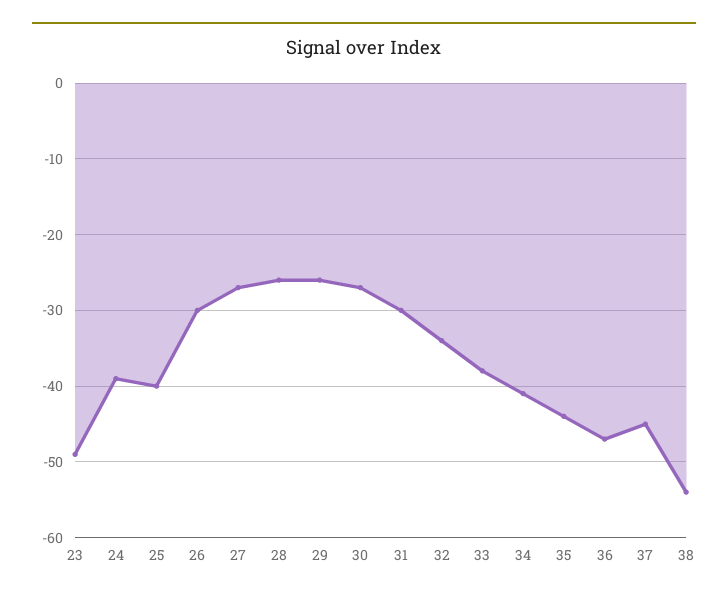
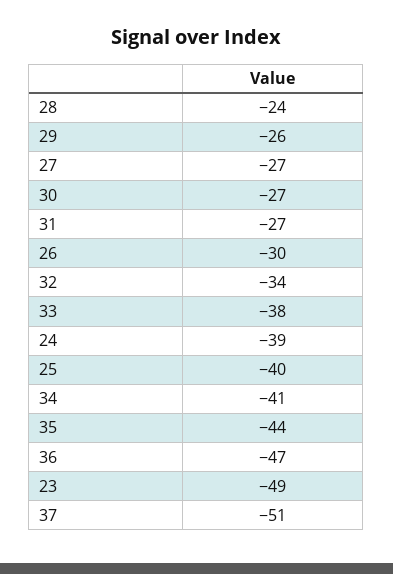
  {
    "23": -49,
    "24": -39,
    "25": -40,
    "26": -30,
    "27": -27,
-   "28": -26,
+   "28": -24,
    "29": -26,
    "30": -27,
-   "31": -30,
+   "31": -27,
    "32": -34,
    "33": -38,
    "34": -41,
    "35": -44,
    "36": -47,
-   "37": -45,
+   "37": -51
-   "38": -54
  }

